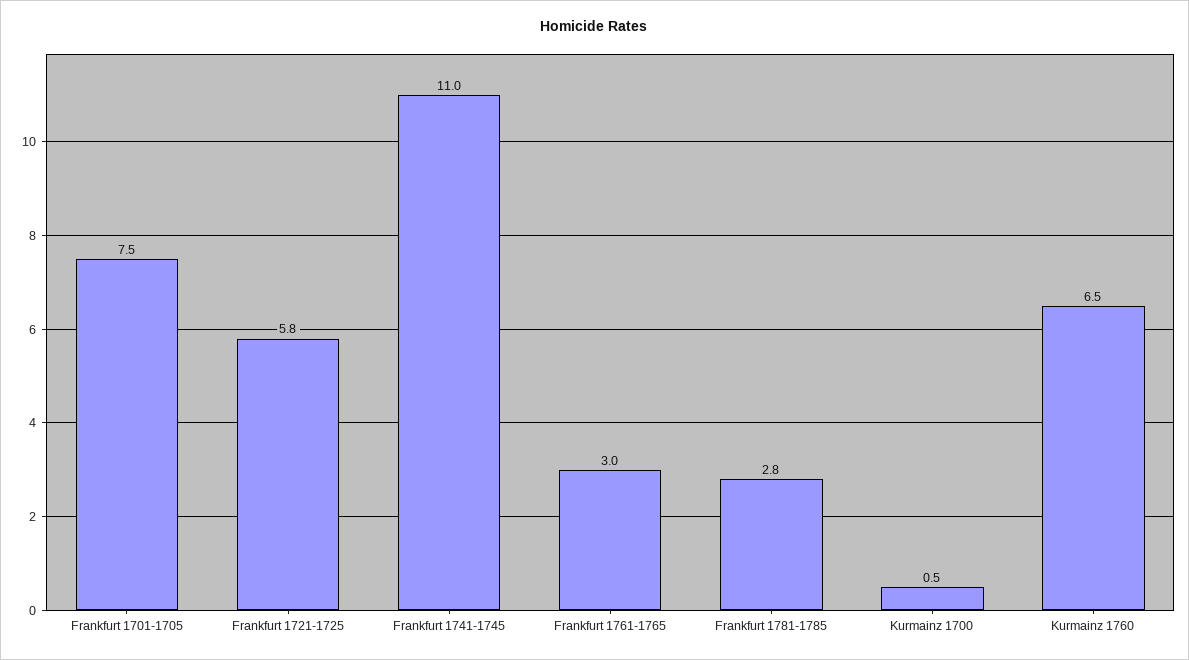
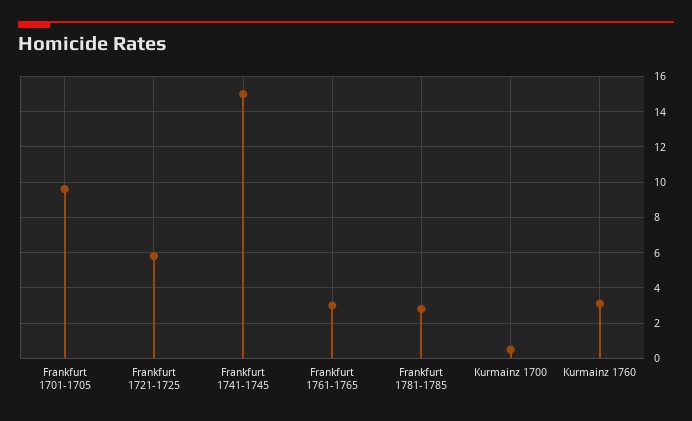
  {
-   "Frankfurt 1701-1705": 7.5,
+   "Frankfurt 1701-1705": 9.5,
    "Frankfurt 1721-1725": 5.8,
-   "Frankfurt 1741-1745": 11,
+   "Frankfurt 1741-1745": 15,
    "Frankfurt 1761-1765": 3,
    "Frankfurt 1781-1785": 2.8,
    "Kurmainz 1700": 0.5,
-   "Kurmainz 1760": 6.5
+   "Kurmainz 1760": 3
  }

